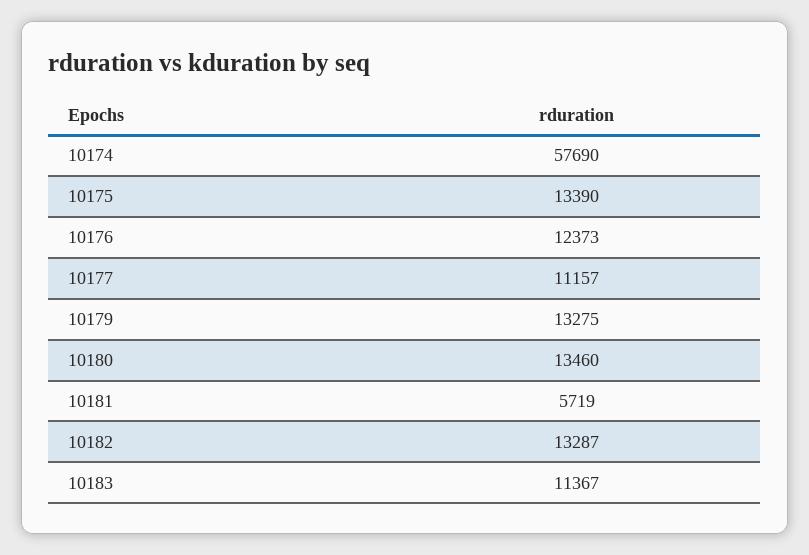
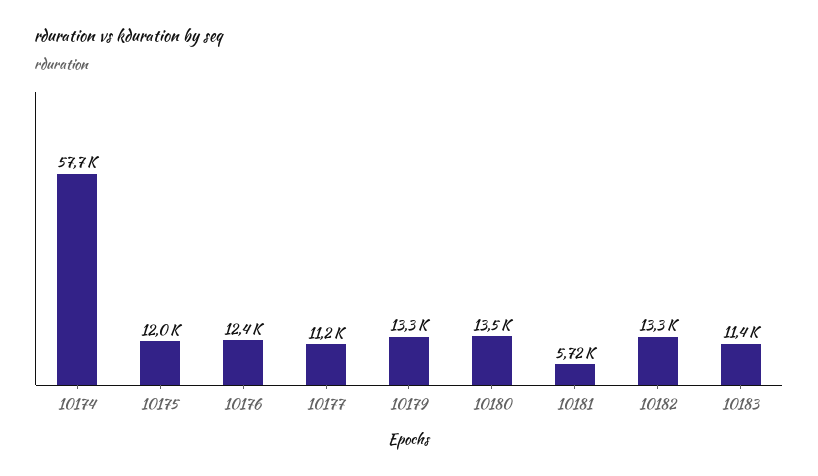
  {
    "10174": 57690,
-   "10175": 13390,
+   "10175": 12000,
    "10176": 12373,
    "10177": 11157,
    "10179": 13275,
    "10180": 13460,
    "10181": 5719,
    "10182": 13287,
    "10183": 11367
  }

